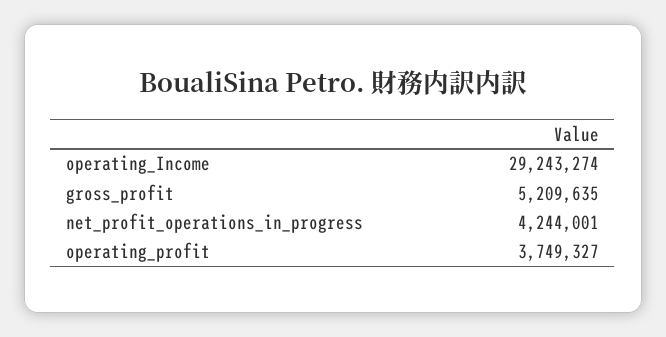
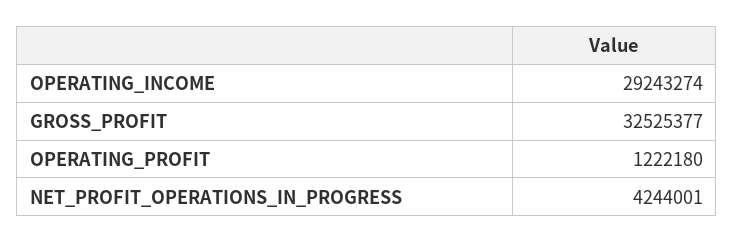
  {
    "operating_Income": 29243274,
-   "gross_profit": 5209635,
+   "gross_profit": 32525377,
    "net_profit_operations_in_progress": 4244001,
-   "operating_profit": 3749327
+   "operating_profit": 1222180
  }

